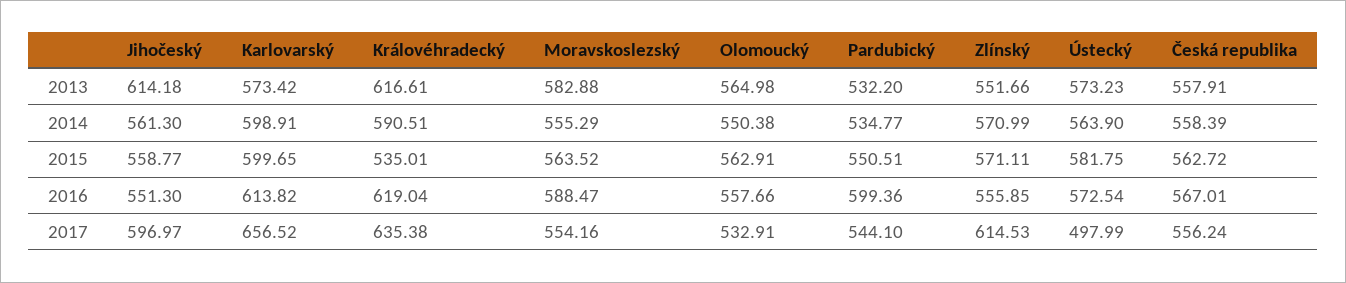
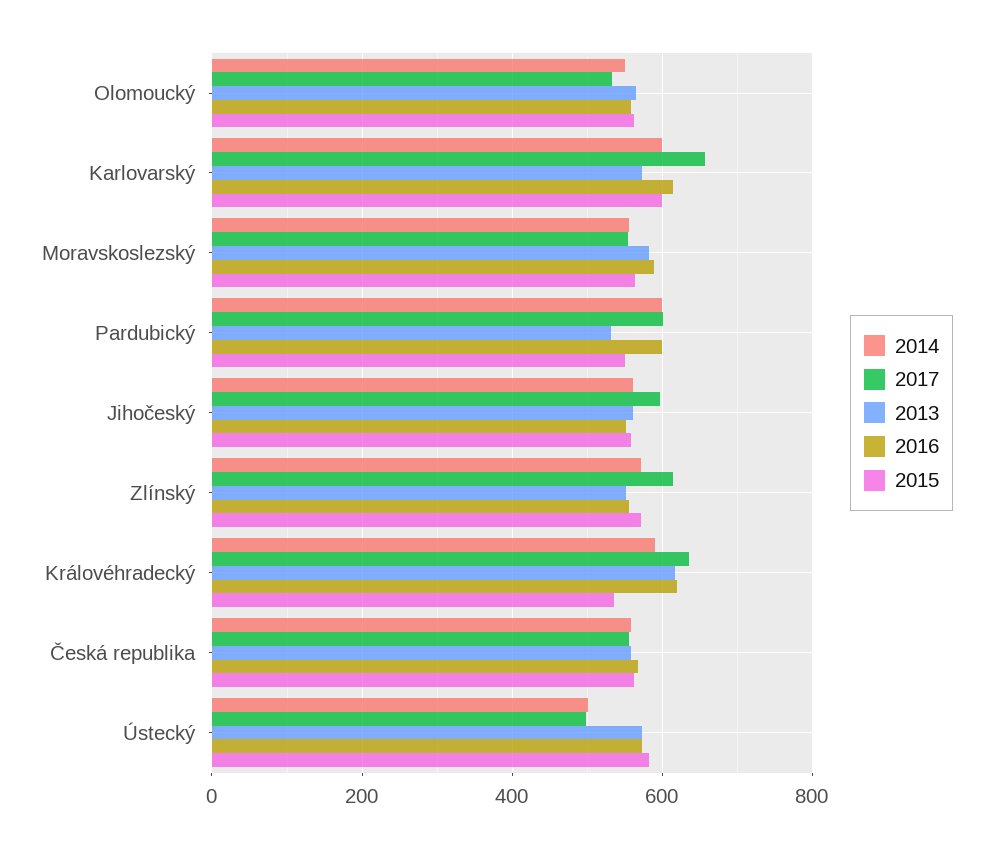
  {
    "2013": {
-     "Jihočeský": 614.18,
+     "Jihočeský": 560,
      "Karlovarský": 573.42,
      "Královéhradecký": 616.61,
      "Moravskoslezský": 582.88,
      "Olomoucký": 564.98,
      "Pardubický": 532.2,
      "Zlínský": 551.66,
      "Ústecký": 573.23,
      "Česká republika": 557.91
    },
    "2014": {
      "Jihočeský": 561.3,
      "Karlovarský": 598.91,
      "Královéhradecký": 590.51,
      "Moravskoslezský": 555.29,
      "Olomoucký": 550.38,
-     "Pardubický": 534.77,
+     "Pardubický": 600,
      "Zlínský": 570.99,
-     "Ústecký": 563.9,
+     "Ústecký": 500,
      "Česká republika": 558.39
    },
    "2015": {
      "Jihočeský": 558.77,
      "Karlovarský": 599.65,
      "Královéhradecký": 535.01,
      "Moravskoslezský": 563.52,
      "Olomoucký": 562.91,
      "Pardubický": 550.51,
      "Zlínský": 571.11,
      "Ústecký": 581.75,
      "Česká republika": 562.72
    },
    "2016": {
      "Jihočeský": 551.3,
      "Karlovarský": 613.82,
      "Královéhradecký": 619.04,
      "Moravskoslezský": 588.47,
      "Olomoucký": 557.66,
      "Pardubický": 599.36,
      "Zlínský": 555.85,
      "Ústecký": 572.54,
      "Česká republika": 567.01
    },
    "2017": {
      "Jihočeský": 596.97,
      "Karlovarský": 656.52,
      "Královéhradecký": 635.38,
      "Moravskoslezský": 554.16,
      "Olomoucký": 532.91,
-     "Pardubický": 544.1,
+     "Pardubický": 600,
      "Zlínský": 614.53,
      "Ústecký": 497.99,
      "Česká republika": 556.24
    }
  }

